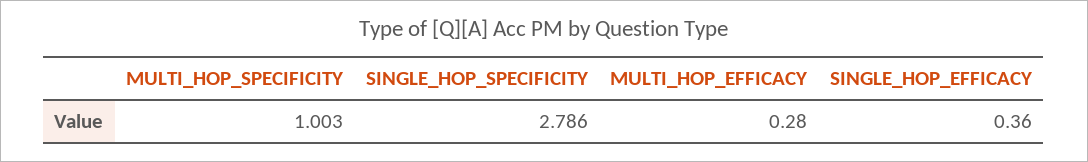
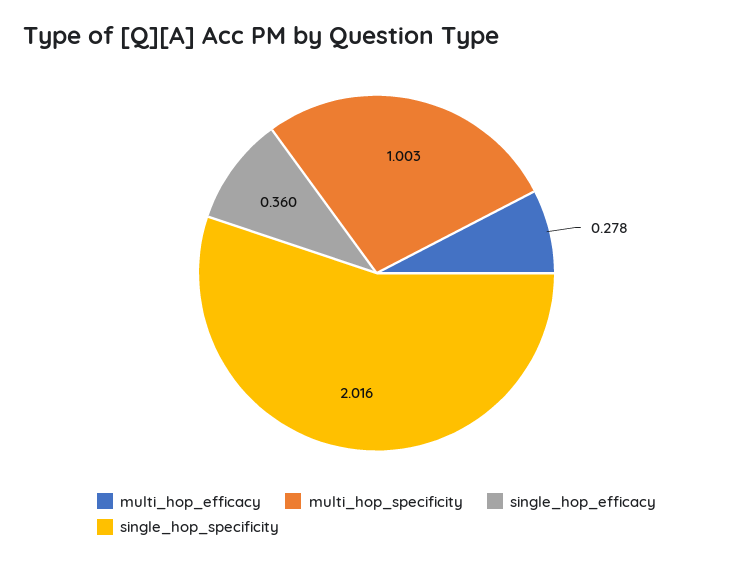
  {
    "MULTI_HOP_SPECIFICITY": 1.003,
-   "SINGLE_HOP_SPECIFICITY": 2.786,
+   "SINGLE_HOP_SPECIFICITY": 2.016,
-   "MULTI_HOP_EFFICACY": 0.28,
+   "MULTI_HOP_EFFICACY": 0.278,
    "SINGLE_HOP_EFFICACY": 0.36
  }

